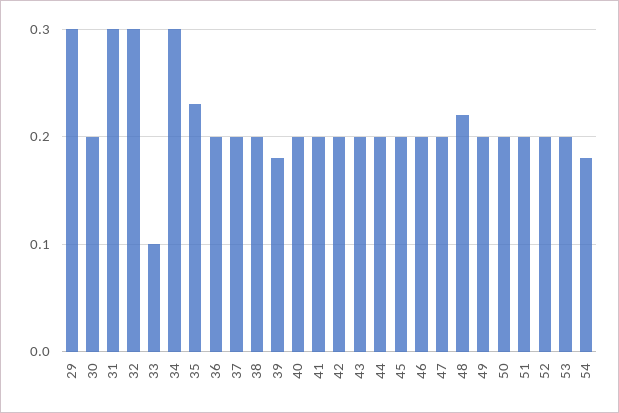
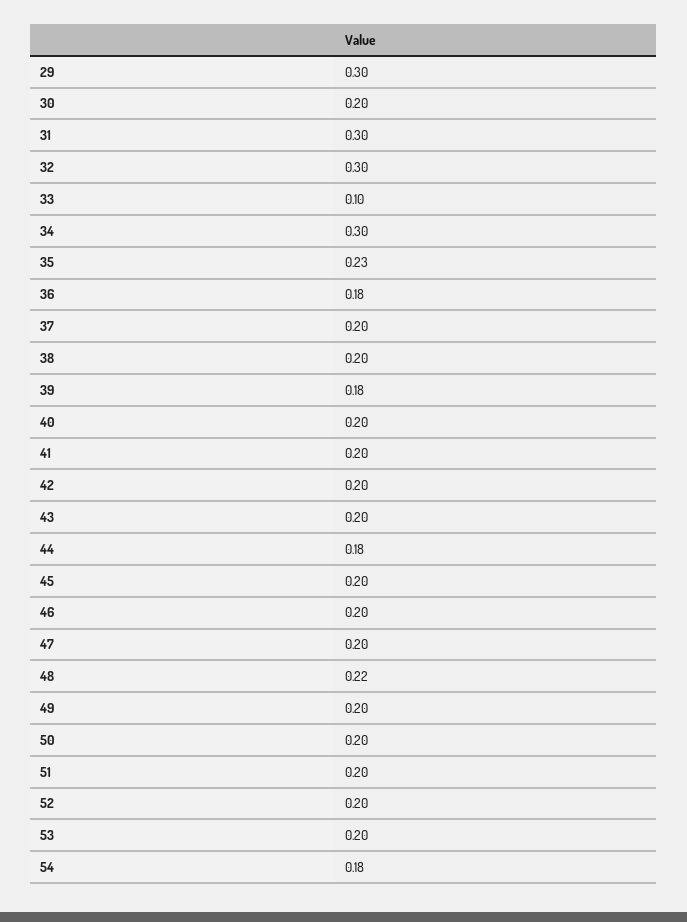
  {
    "29": 0.3,
    "30": 0.2,
    "31": 0.3,
    "32": 0.3,
    "33": 0.1,
    "34": 0.3,
    "35": 0.23,
-   "36": 0.2,
+   "36": 0.18,
    "37": 0.2,
    "38": 0.2,
    "39": 0.18,
    "40": 0.2,
    "41": 0.2,
    "42": 0.2,
    "43": 0.2,
-   "44": 0.2,
+   "44": 0.18,
    "45": 0.2,
    "46": 0.2,
    "47": 0.2,
    "48": 0.22,
    "49": 0.2,
    "50": 0.2,
    "51": 0.2,
    "52": 0.2,
    "53": 0.2,
    "54": 0.18
  }

